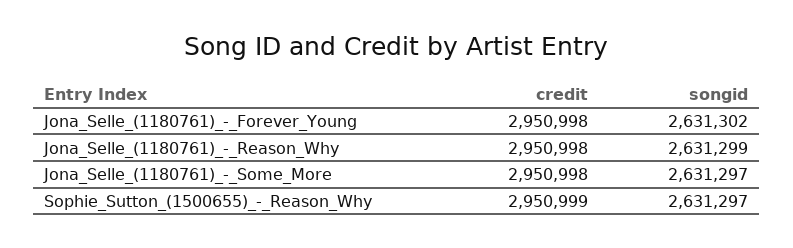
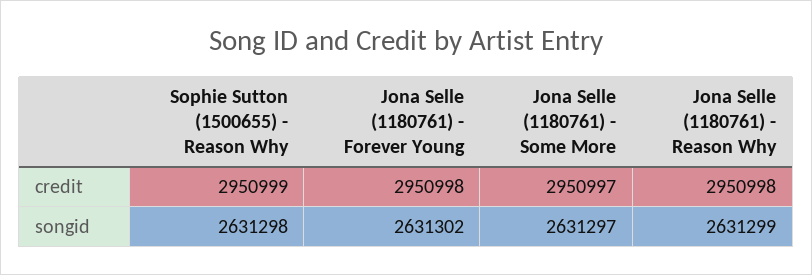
  {
    "credit": {
      "Jona_Selle_(1180761)_-_Forever_Young": 2950998,
      "Jona_Selle_(1180761)_-_Reason_Why": 2950998,
-     "Jona_Selle_(1180761)_-_Some_More": 2950998,
+     "Jona_Selle_(1180761)_-_Some_More": 2950997,
      "Sophie_Sutton_(1500655)_-_Reason_Why": 2950999
    },
    "songid": {
      "Jona_Selle_(1180761)_-_Forever_Young": 2631302,
      "Jona_Selle_(1180761)_-_Reason_Why": 2631299,
      "Jona_Selle_(1180761)_-_Some_More": 2631297,
-     "Sophie_Sutton_(1500655)_-_Reason_Why": 2631297
+     "Sophie_Sutton_(1500655)_-_Reason_Why": 2631298
    }
  }

